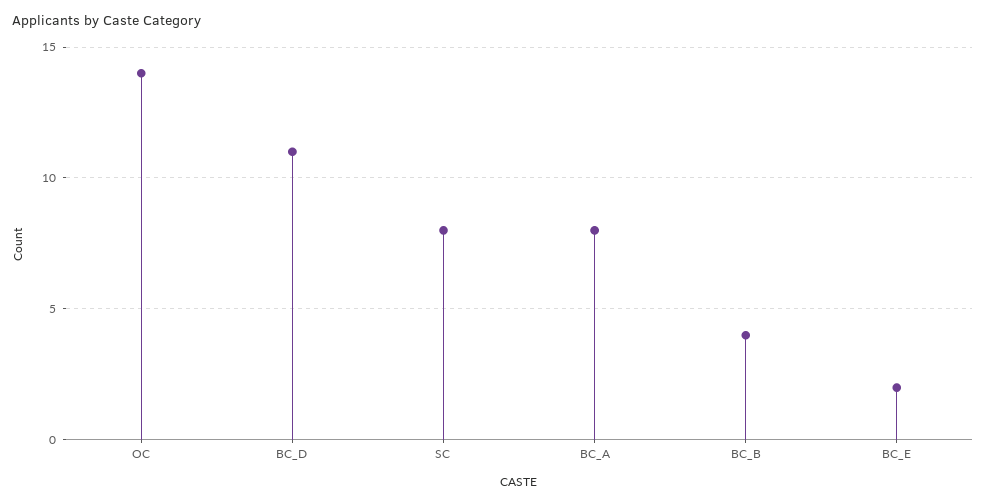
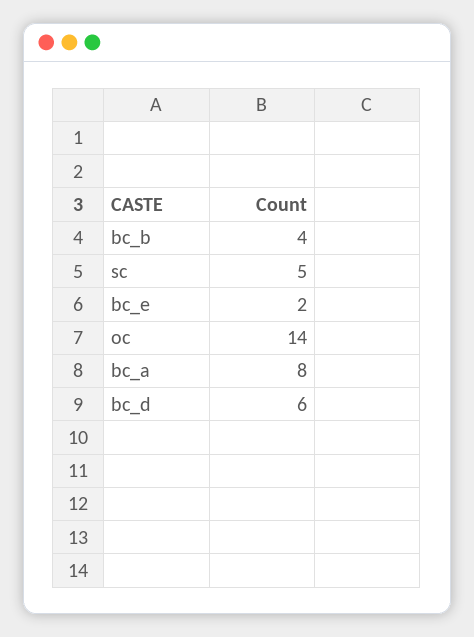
  {
    "OC": 14,
-   "BC_D": 11,
+   "BC_D": 6,
-   "SC": 8,
+   "SC": 5,
    "BC_A": 8,
    "BC_B": 4,
    "BC_E": 2
  }

